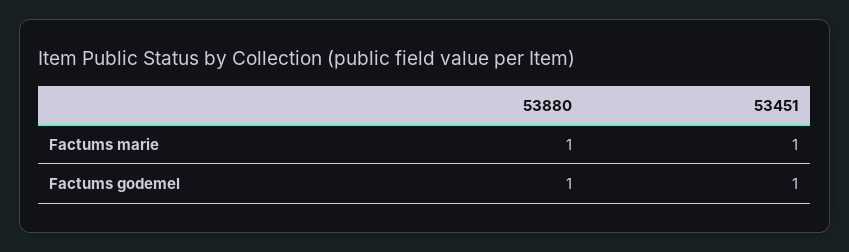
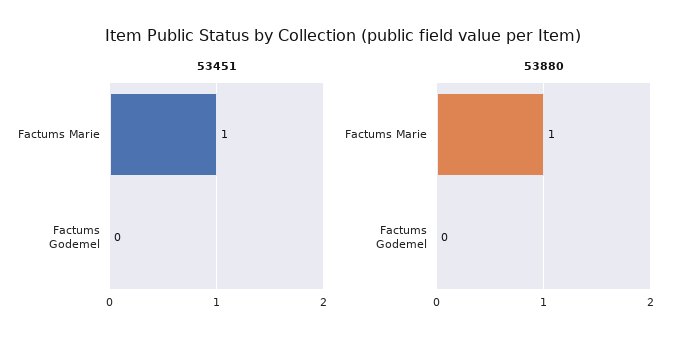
  {
    "53880": {
      "Factums marie": 1,
-     "Factums godemel": 1
+     "Factums godemel": 0
    },
    "53451": {
      "Factums marie": 1,
-     "Factums godemel": 1
+     "Factums godemel": 0
    }
  }

